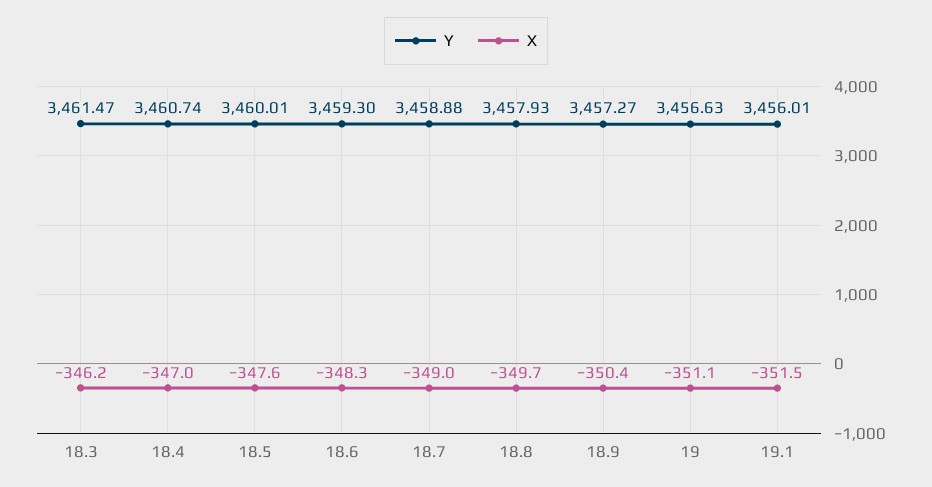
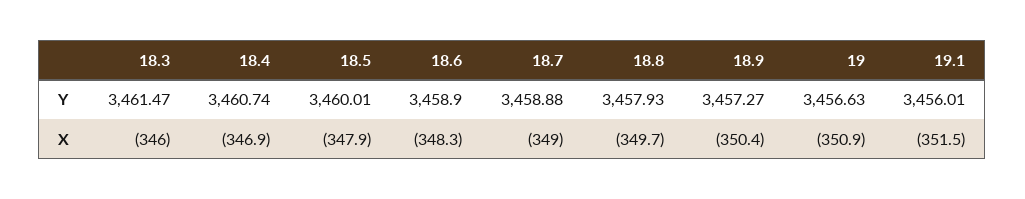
  {
    "Y": {
      "18.3": 3461.47,
      "18.4": 3460.74,
      "18.5": 3460.01,
-     "18.6": 3459.3,
+     "18.6": 3458.9,
      "18.7": 3458.88,
      "18.8": 3457.93,
      "18.9": 3457.27,
      "19": 3456.63,
      "19.1": 3456.01
    },
    "X": {
-     "18.3": -346.2,
+     "18.3": -346,
-     "18.4": -347,
+     "18.4": -346.9,
-     "18.5": -347.6,
+     "18.5": -347.9,
      "18.6": -348.3,
      "18.7": -349,
      "18.8": -349.7,
      "18.9": -350.4,
-     "19": -351.1,
+     "19": -350.9,
      "19.1": -351.5
    }
  }

